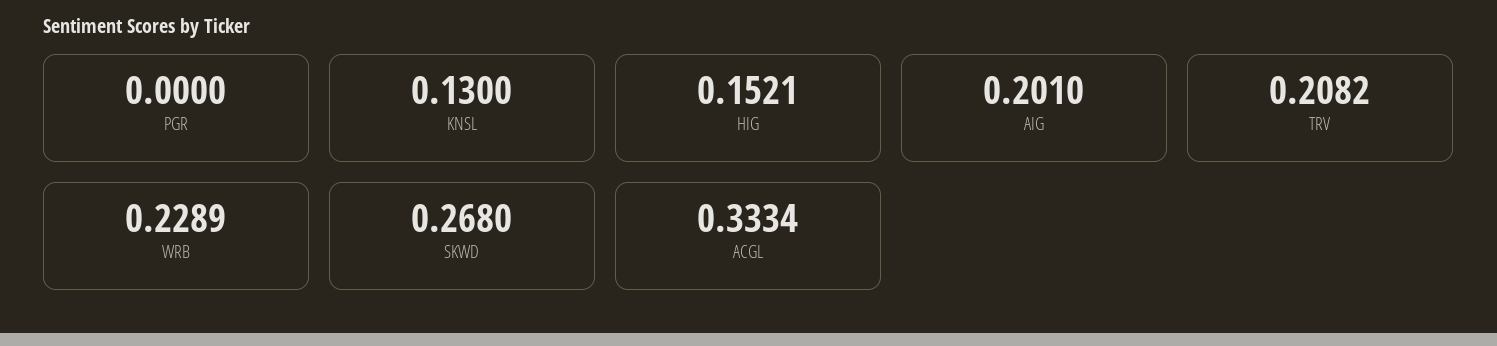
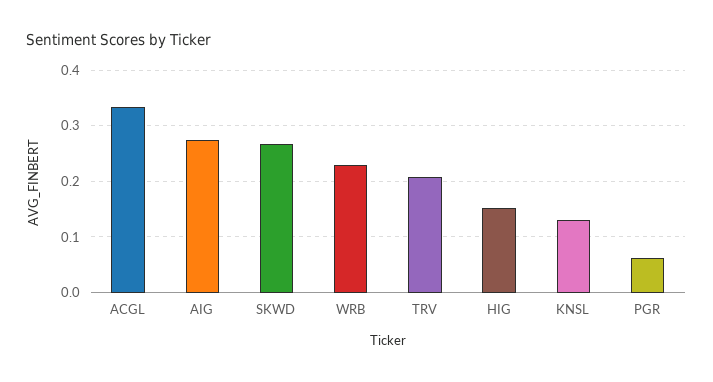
  {
-   "PGR": 0,
+   "PGR": 0.06,
    "KNSL": 0.13,
    "HIG": 0.1521,
-   "AIG": 0.201,
+   "AIG": 0.28,
    "TRV": 0.2082,
    "WRB": 0.2289,
    "SKWD": 0.268,
    "ACGL": 0.3334
  }

